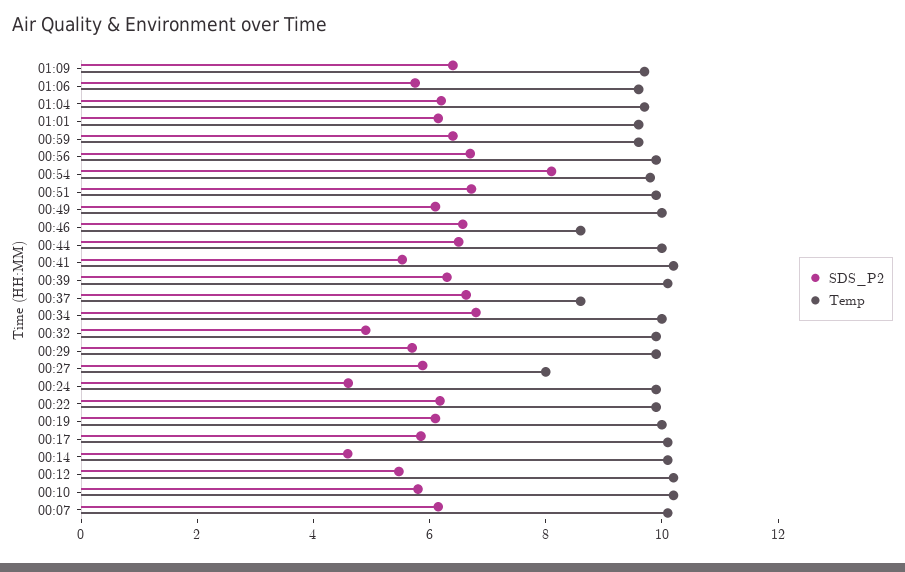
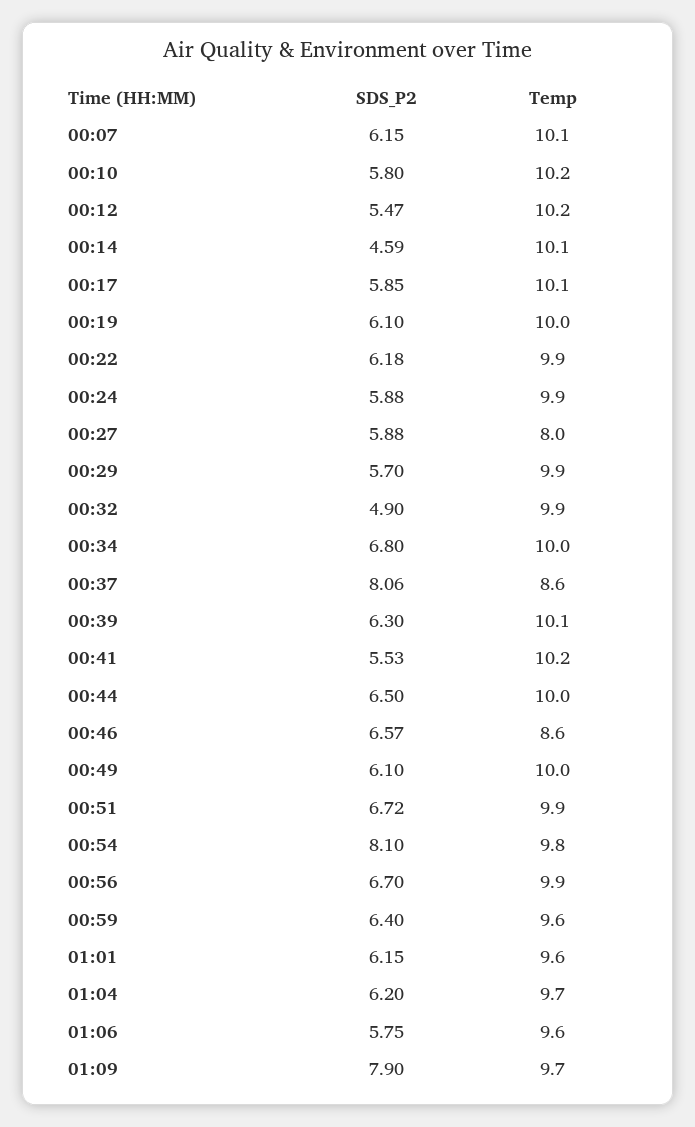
  {
    "SDS_P2": {
-     "01:09": 6.5,
+     "01:09": 7.9,
      "01:06": 5.75,
      "01:04": 6.2,
      "01:01": 6.15,
      "00:59": 6.4,
      "00:56": 6.7,
      "00:54": 8.1,
      "00:51": 6.72,
      "00:49": 6.1,
      "00:46": 6.57,
      "00:44": 6.5,
      "00:41": 5.53,
      "00:39": 6.3,
-     "00:37": 6.5,
+     "00:37": 8.06,
      "00:34": 6.8,
      "00:32": 4.9,
      "00:29": 5.7,
      "00:27": 5.88,
-     "00:24": 4.5,
+     "00:24": 5.88,
      "00:22": 6.18,
      "00:19": 6.1,
      "00:17": 5.85,
      "00:14": 4.59,
      "00:12": 5.47,
      "00:10": 5.8,
      "00:07": 6.15
    },
    "Temp": {
      "01:09": 9.7,
      "01:06": 9.6,
      "01:04": 9.7,
      "01:01": 9.6,
      "00:59": 9.6,
      "00:56": 9.9,
      "00:54": 9.8,
      "00:51": 9.9,
      "00:49": 10,
      "00:46": 8.6,
      "00:44": 10,
      "00:41": 10.2,
      "00:39": 10.1,
      "00:37": 8.6,
      "00:34": 10,
      "00:32": 9.9,
      "00:29": 9.9,
      "00:27": 8,
      "00:24": 9.9,
      "00:22": 9.9,
      "00:19": 10,
      "00:17": 10.1,
      "00:14": 10.1,
      "00:12": 10.2,
      "00:10": 10.2,
      "00:07": 10.1
    }
  }

